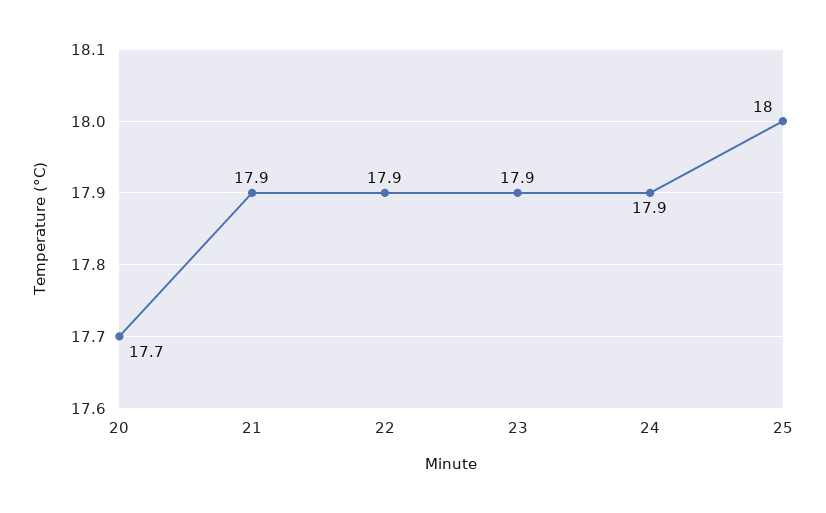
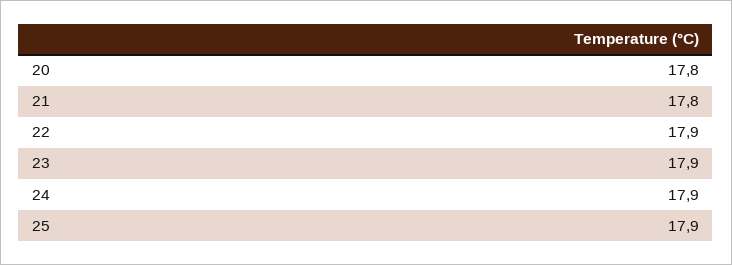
  {
-   "20": 17.7,
+   "20": 17.8,
-   "21": 17.9,
+   "21": 17.8,
    "22": 17.9,
    "23": 17.9,
    "24": 17.9,
-   "25": 18
+   "25": 17.9
  }

